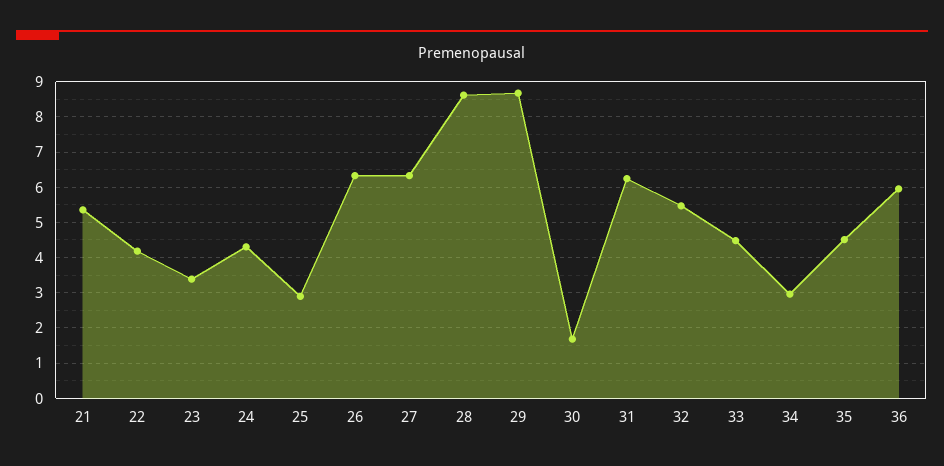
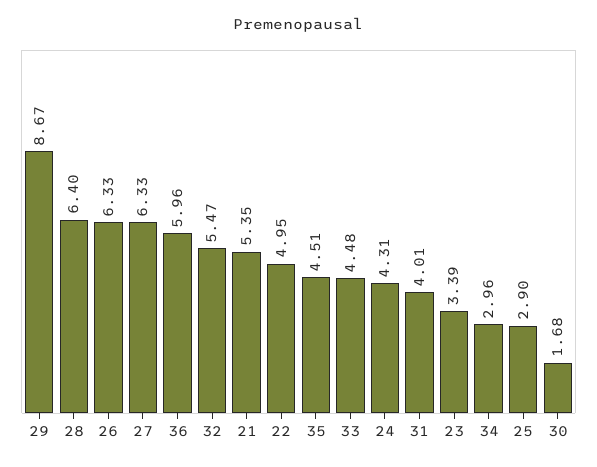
  {
    "21": 5.35,
-   "22": 4.2,
+   "22": 4.95,
    "23": 3.39,
    "24": 4.31,
    "25": 2.9,
    "26": 6.33,
    "27": 6.33,
-   "28": 8.6,
+   "28": 6.4,
    "29": 8.67,
    "30": 1.68,
-   "31": 6.2,
+   "31": 4.01,
    "32": 5.47,
    "33": 4.48,
    "34": 2.96,
    "35": 4.51,
    "36": 5.96
  }

